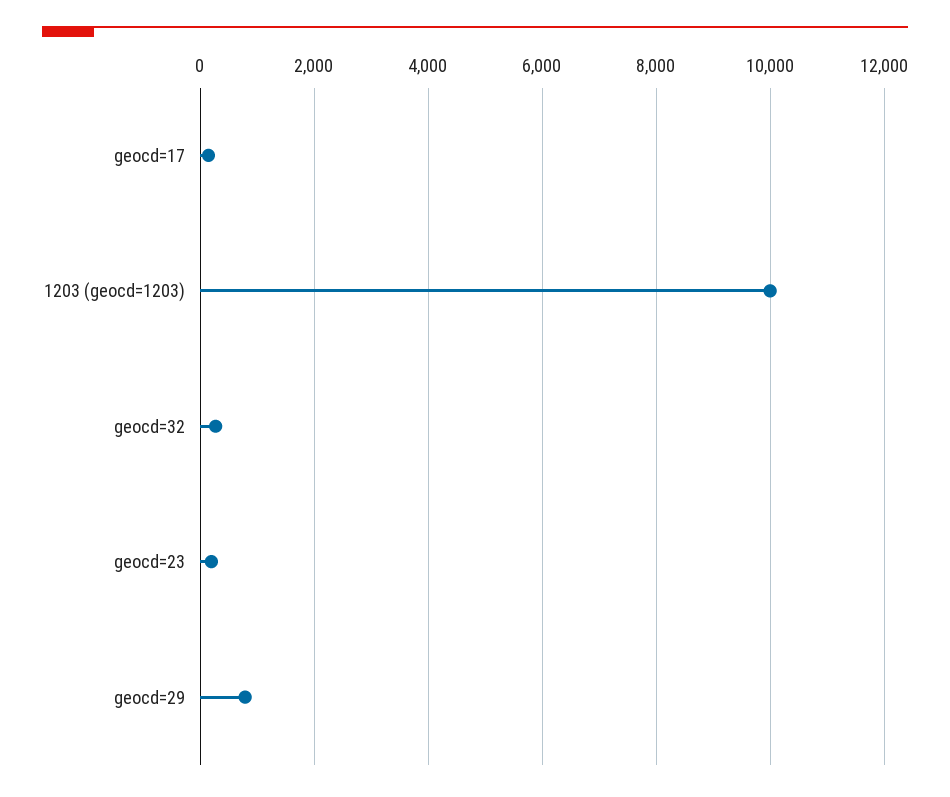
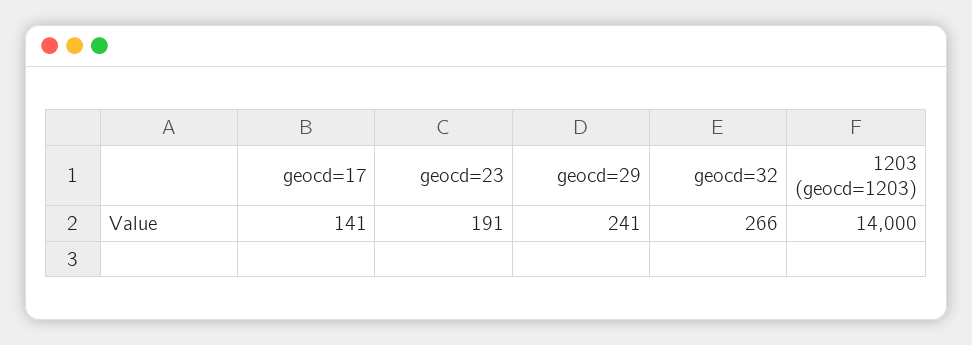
  {
    "geocd=17": 141,
-   "1203 (geocd=1203)": 10000,
+   "1203 (geocd=1203)": 14000,
    "geocd=32": 266,
    "geocd=23": 191,
-   "geocd=29": 800
+   "geocd=29": 241
  }

